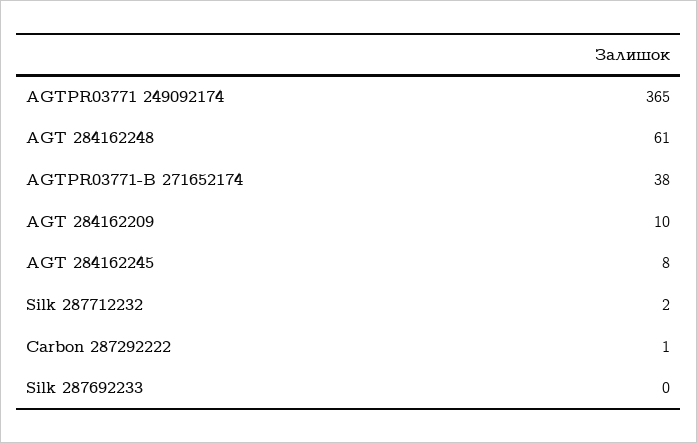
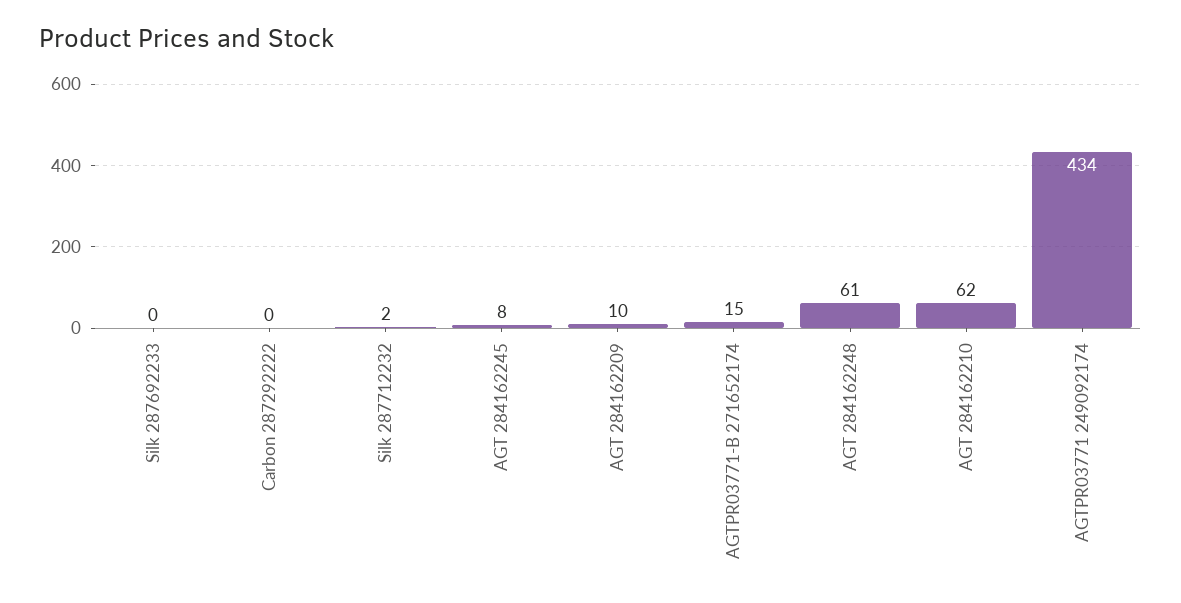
  {
-   "AGTPR03771 249092174": 365,
+   "AGTPR03771 249092174": 434,
    "AGT 284162248": 61,
-   "AGTPR03771-B 271652174": 38,
+   "AGTPR03771-B 271652174": 15,
    "AGT 284162209": 10,
    "AGT 284162245": 8,
    "Silk 287712232": 2,
-   "Carbon 287292222": 1,
+   "Carbon 287292222": 0,
-   "Silk 287692233": 0
+   "Silk 287692233": 0,
+   "AGT 284162210": 62
  }

